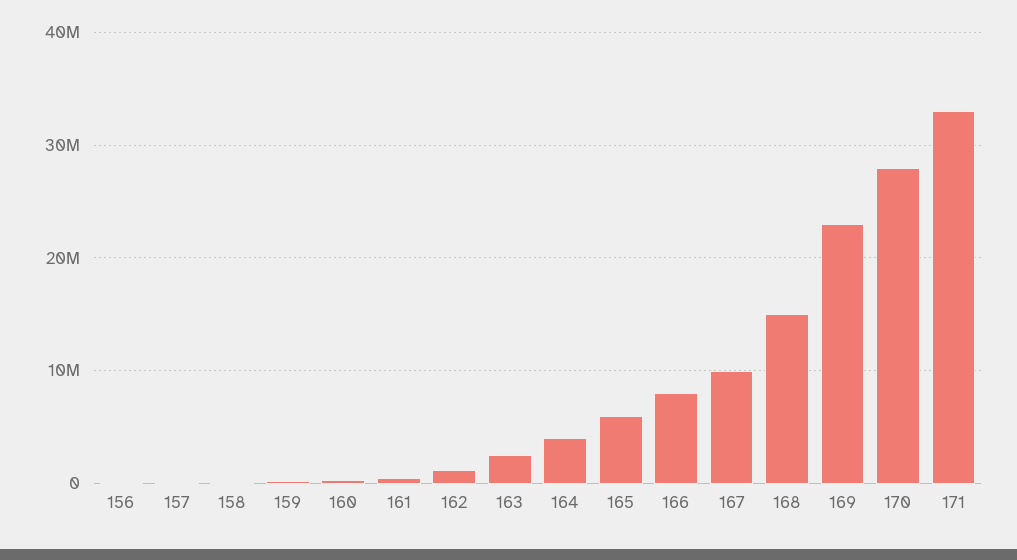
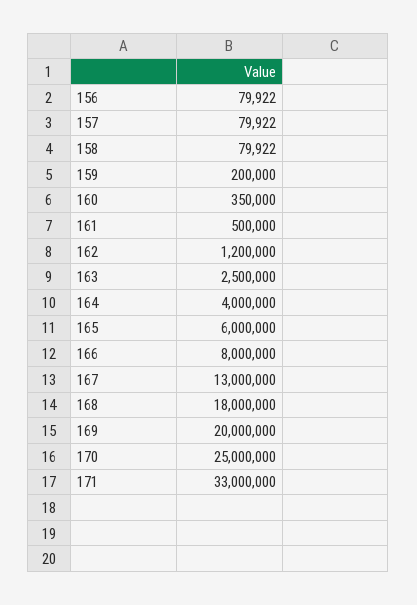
  {
    "156": 79922,
    "157": 79922,
    "158": 79922,
    "159": 200000,
    "160": 350000,
    "161": 500000,
    "162": 1200000,
    "163": 2500000,
    "164": 4000000,
    "165": 6000000,
    "166": 8000000,
-   "167": 10000000,
+   "167": 13000000,
-   "168": 15000000,
+   "168": 18000000,
-   "169": 23000000,
+   "169": 20000000,
-   "170": 28000000,
+   "170": 25000000,
    "171": 33000000
  }

